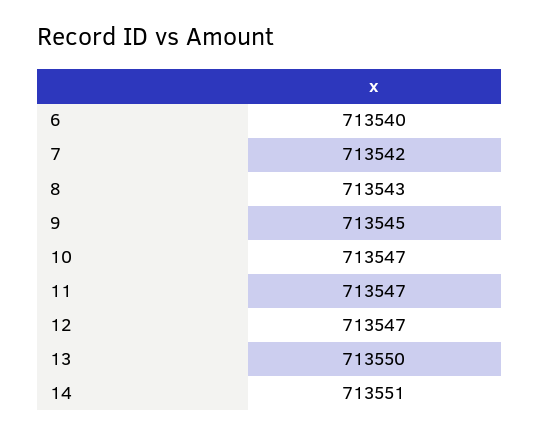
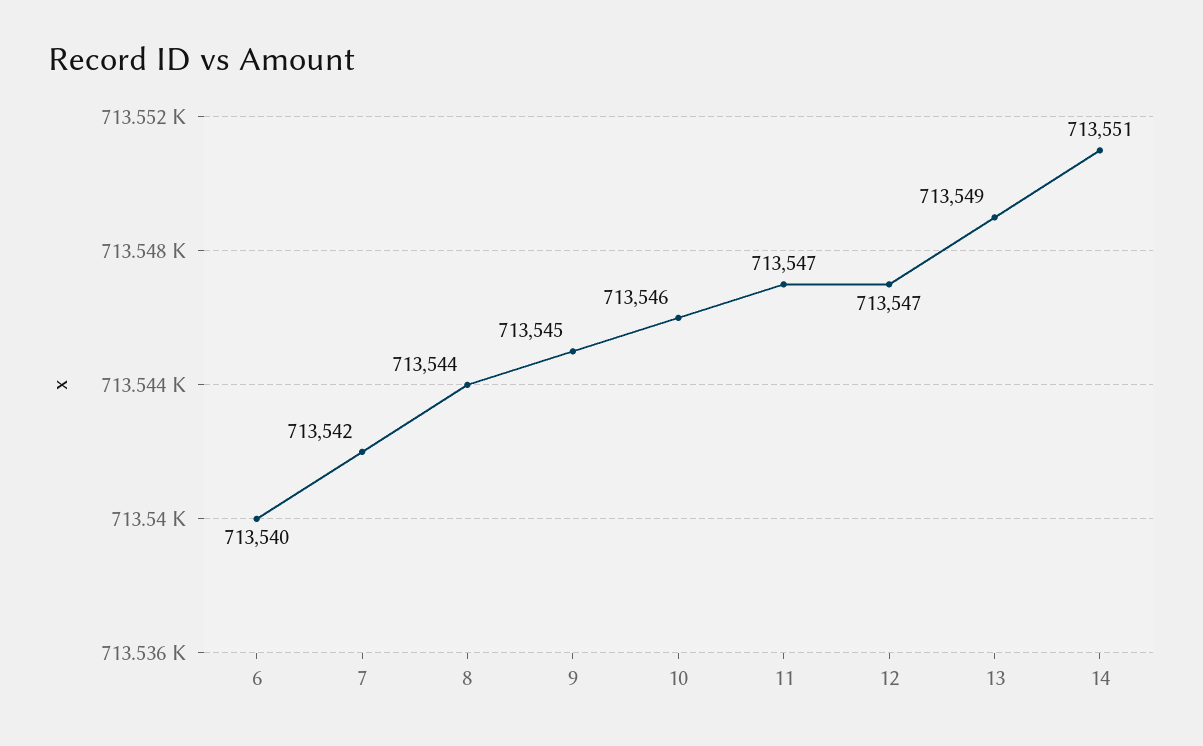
  {
    "6": 713540,
    "7": 713542,
-   "8": 713543,
+   "8": 713544,
    "9": 713545,
-   "10": 713547,
+   "10": 713546,
    "11": 713547,
    "12": 713547,
-   "13": 713550,
+   "13": 713549,
    "14": 713551
  }

